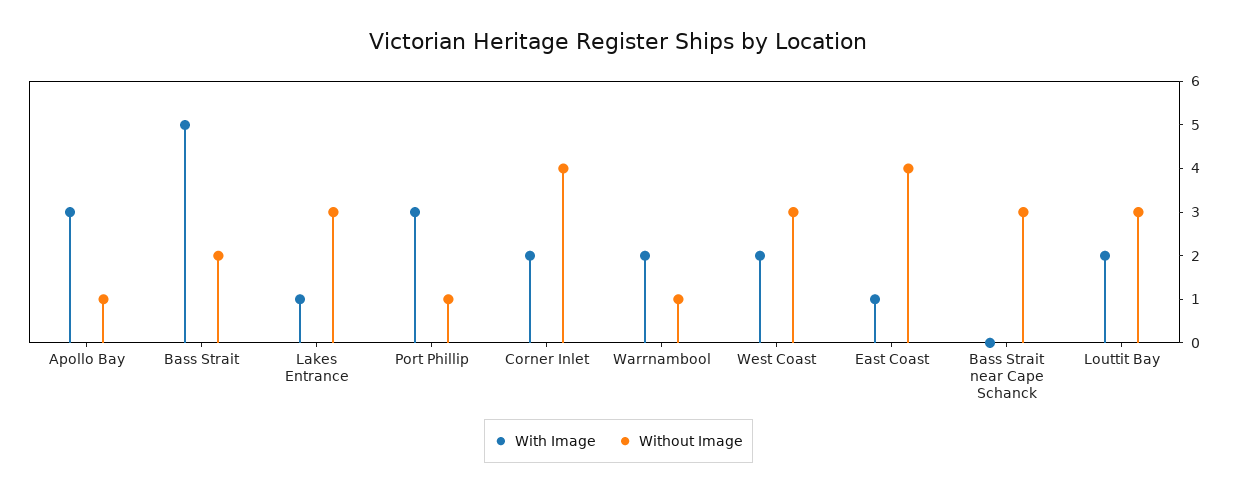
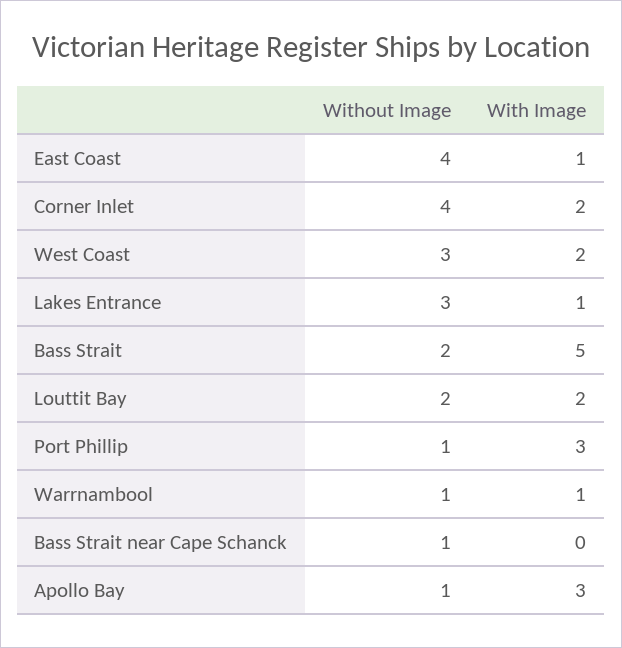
  {
    "With Image": {
      "Apollo Bay": 3,
      "Bass Strait": 5,
      "Lakes Entrance": 1,
      "Port Phillip": 3,
      "Corner Inlet": 2,
-     "Warrnambool": 2,
+     "Warrnambool": 1,
      "West Coast": 2,
      "East Coast": 1,
      "Bass Strait near Cape Schanck": 0,
      "Louttit Bay": 2
    },
    "Without Image": {
      "Apollo Bay": 1,
      "Bass Strait": 2,
      "Lakes Entrance": 3,
      "Port Phillip": 1,
      "Corner Inlet": 4,
      "Warrnambool": 1,
      "West Coast": 3,
      "East Coast": 4,
-     "Bass Strait near Cape Schanck": 3,
+     "Bass Strait near Cape Schanck": 1,
-     "Louttit Bay": 3
+     "Louttit Bay": 2
    }
  }

